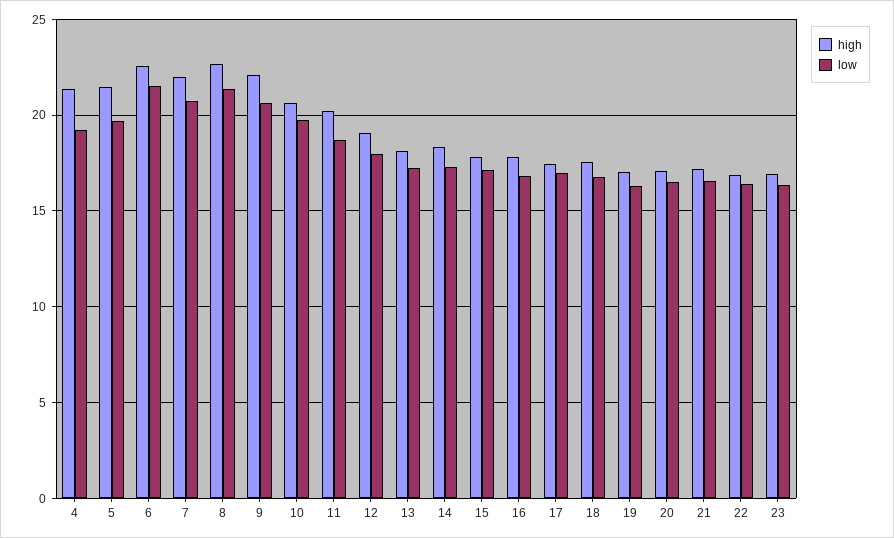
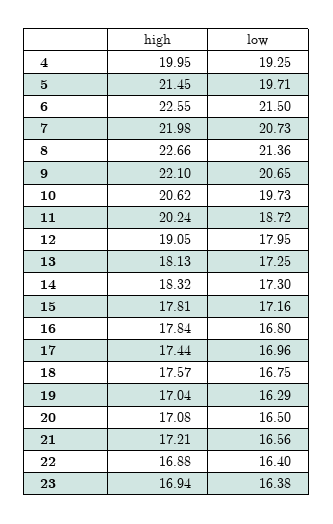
  {
    "high": {
-     "4": 21.5,
+     "4": 19.95,
      "5": 21.45,
      "6": 22.55,
      "7": 21.98,
      "8": 22.66,
      "9": 22.1,
      "10": 20.62,
      "11": 20.24,
      "12": 19.05,
      "13": 18.13,
      "14": 18.32,
      "15": 17.81,
      "16": 17.84,
      "17": 17.44,
      "18": 17.57,
      "19": 17.04,
      "20": 17.08,
      "21": 17.21,
      "22": 16.88,
      "23": 16.94
    },
    "low": {
      "4": 19.25,
      "5": 19.71,
      "6": 21.5,
      "7": 20.73,
      "8": 21.36,
      "9": 20.65,
      "10": 19.73,
      "11": 18.72,
      "12": 17.95,
      "13": 17.25,
      "14": 17.3,
      "15": 17.16,
      "16": 16.8,
      "17": 16.96,
      "18": 16.75,
      "19": 16.29,
      "20": 16.5,
      "21": 16.56,
      "22": 16.4,
      "23": 16.38
    }
  }

